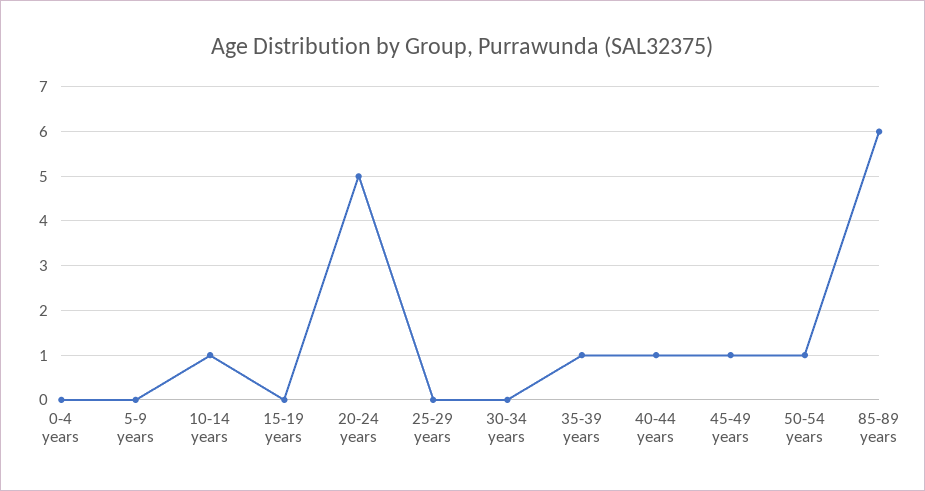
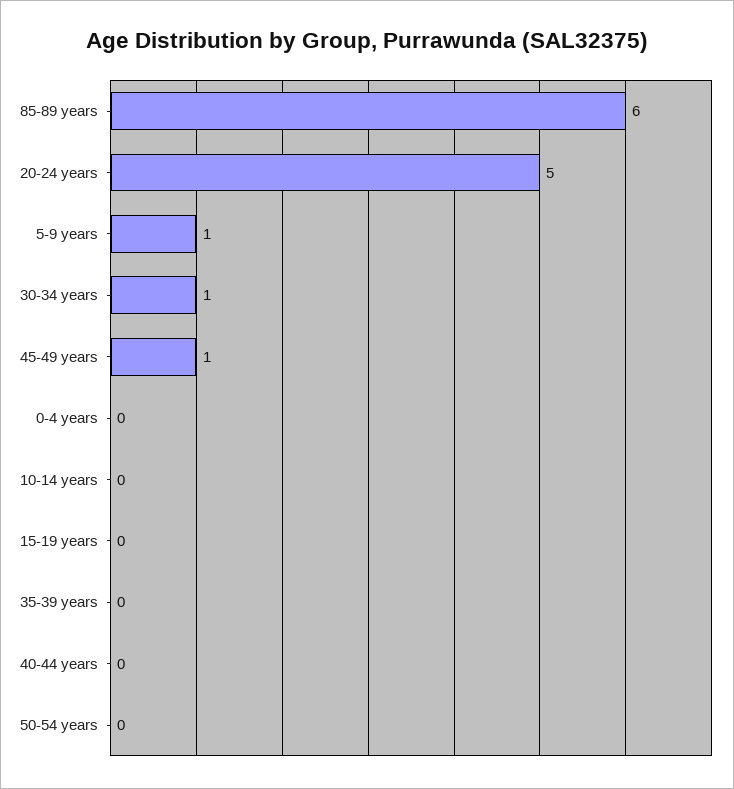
  {
    "0-4 years": 0,
-   "5-9 years": 0,
+   "5-9 years": 1,
-   "10-14 years": 1,
+   "10-14 years": 0,
    "15-19 years": 0,
    "20-24 years": 5,
-   "25-29 years": 0,
-   "30-34 years": 0,
+   "30-34 years": 1,
-   "35-39 years": 1,
+   "35-39 years": 0,
-   "40-44 years": 1,
+   "40-44 years": 0,
    "45-49 years": 1,
-   "50-54 years": 1,
+   "50-54 years": 0,
    "85-89 years": 6
  }

